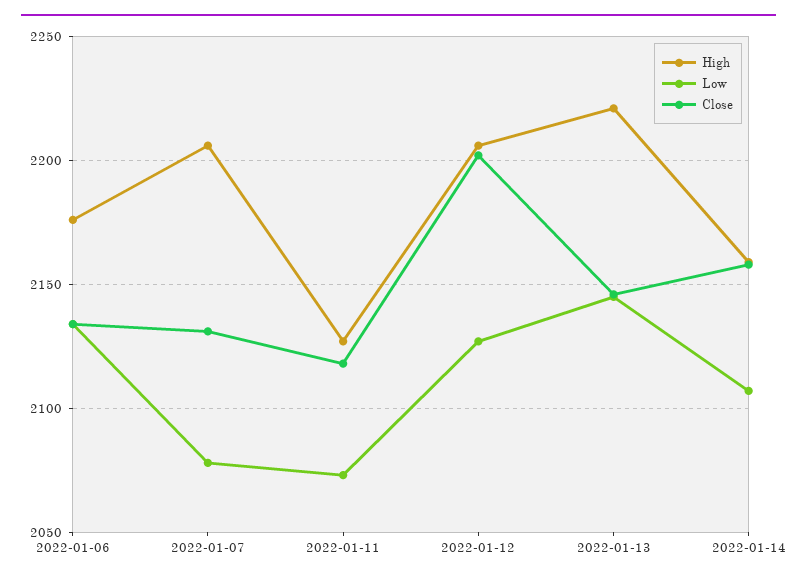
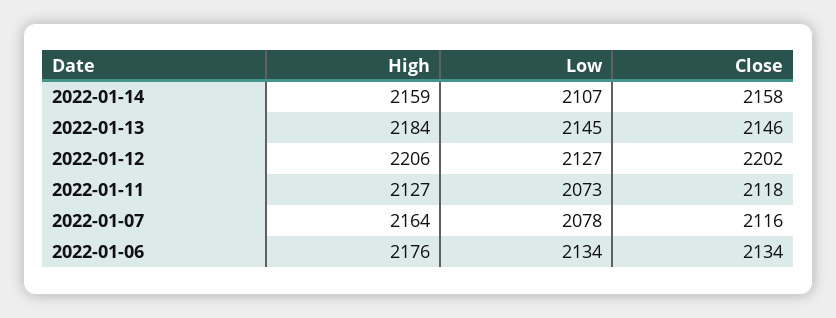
  {
    "High": {
      "2022-01-06": 2176,
-     "2022-01-07": 2205,
+     "2022-01-07": 2164,
      "2022-01-11": 2127,
      "2022-01-12": 2206,
-     "2022-01-13": 2220,
+     "2022-01-13": 2184,
      "2022-01-14": 2159
    },
    "Low": {
      "2022-01-06": 2134,
      "2022-01-07": 2078,
      "2022-01-11": 2073,
      "2022-01-12": 2127,
      "2022-01-13": 2145,
      "2022-01-14": 2107
    },
    "Close": {
      "2022-01-06": 2134,
-     "2022-01-07": 2130,
+     "2022-01-07": 2116,
      "2022-01-11": 2118,
      "2022-01-12": 2202,
      "2022-01-13": 2146,
      "2022-01-14": 2158
    }
  }

